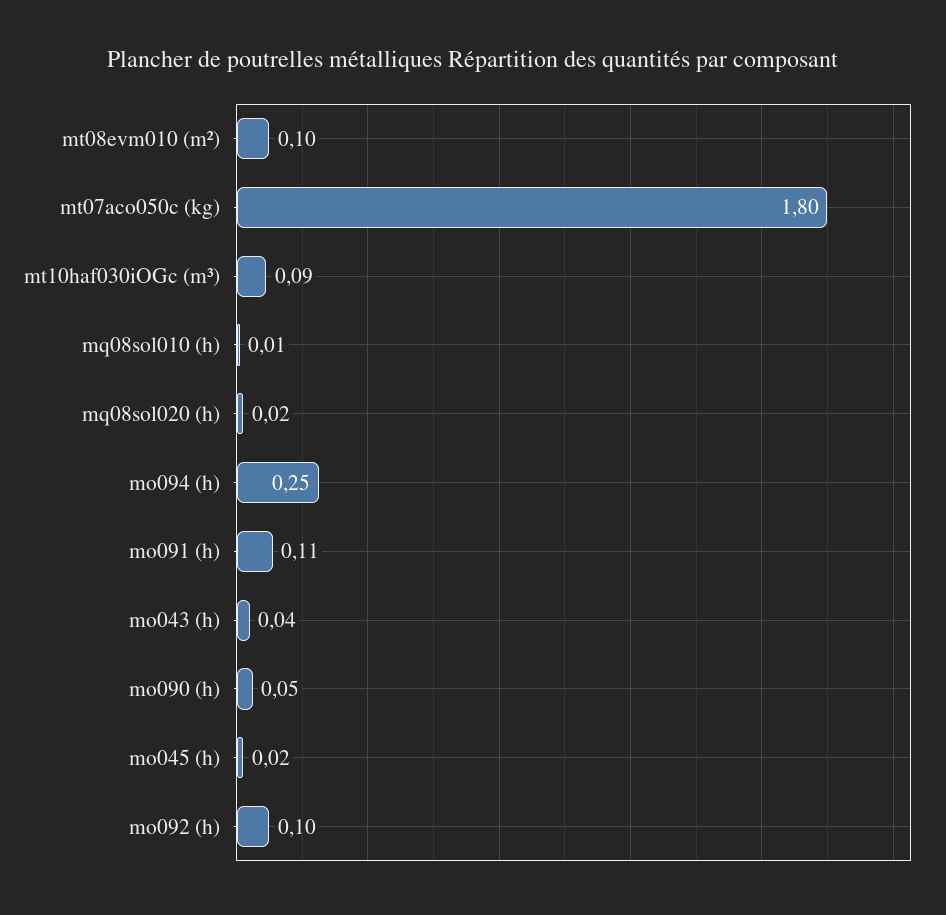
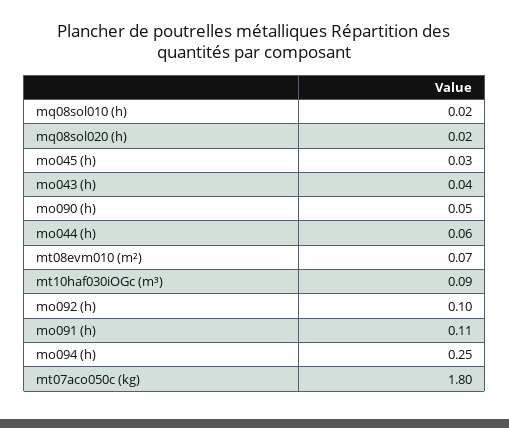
  {
-   "mt08evm010 (m²)": 0.1,
+   "mt08evm010 (m²)": 0.07,
    "mt07aco050c (kg)": 1.8,
    "mt10haf030iOGc (m³)": 0.09,
-   "mq08sol010 (h)": 0.01,
+   "mq08sol010 (h)": 0.02,
    "mq08sol020 (h)": 0.02,
    "mo094 (h)": 0.25,
    "mo091 (h)": 0.11,
    "mo043 (h)": 0.04,
    "mo090 (h)": 0.05,
-   "mo045 (h)": 0.02,
+   "mo045 (h)": 0.03,
-   "mo092 (h)": 0.1
+   "mo092 (h)": 0.1,
+   "mo044 (h)": 0.06
  }

